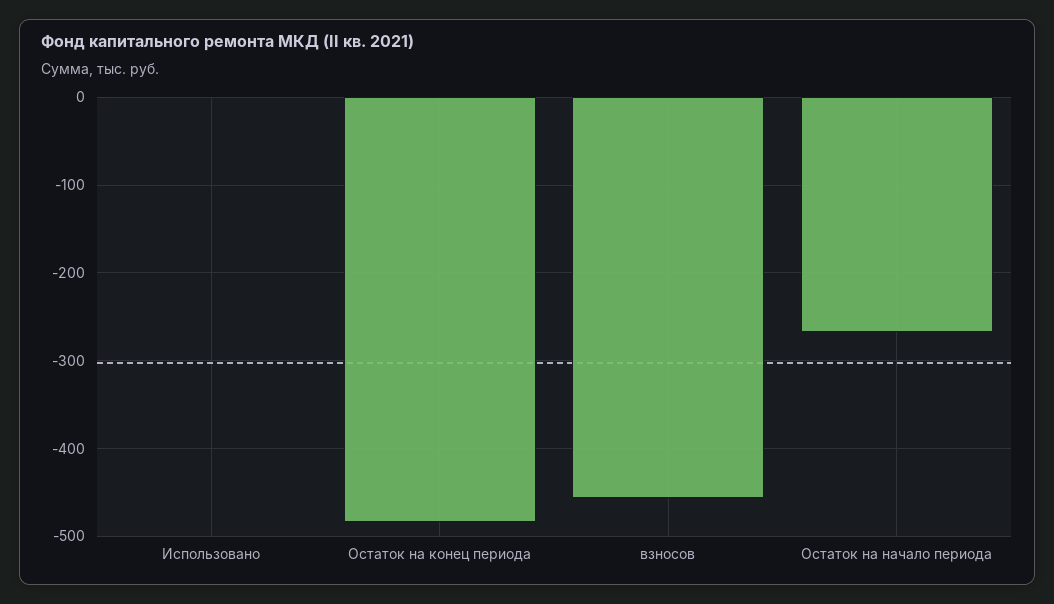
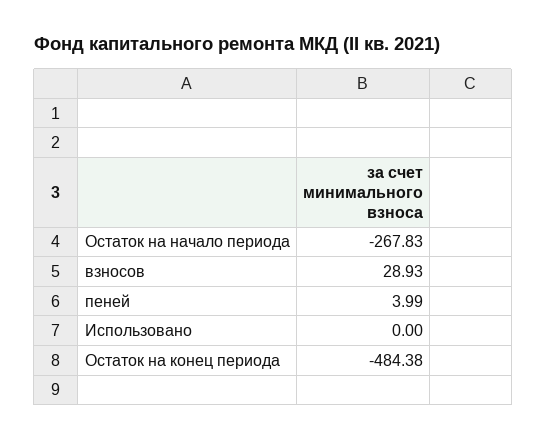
  {
    "Использовано": 0,
    "Остаток на конец периода": -484.38,
-   "взносов": -460,
+   "взносов": 28.93,
-   "Остаток на начало периода": -267.83
+   "Остаток на начало периода": -267.83,
+   "пеней": 3.99
  }

